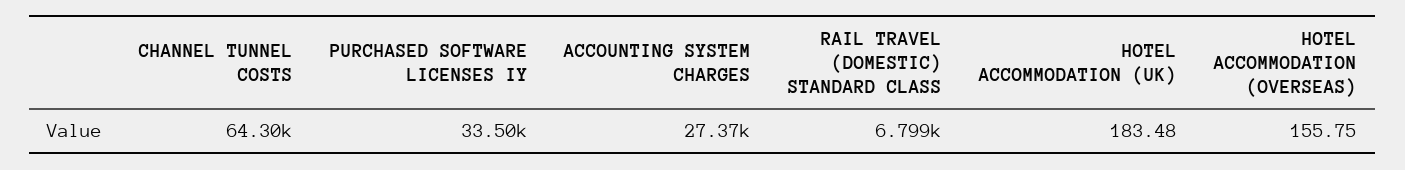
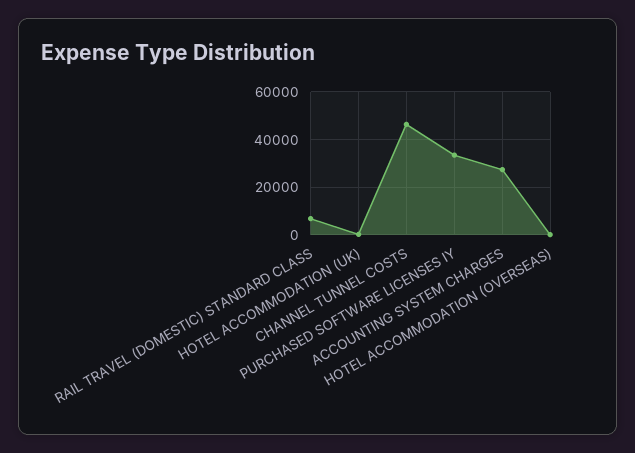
  {
-   "CHANNEL TUNNEL COSTS": 64300,
+   "CHANNEL TUNNEL COSTS": 45000,
    "PURCHASED SOFTWARE LICENSES IY": 33500,
    "ACCOUNTING SYSTEM CHARGES": 27370,
    "RAIL TRAVEL (DOMESTIC) STANDARD CLASS": 6799,
    "HOTEL ACCOMMODATION (UK)": 183.48,
    "HOTEL ACCOMMODATION (OVERSEAS)": 155.75
  }

